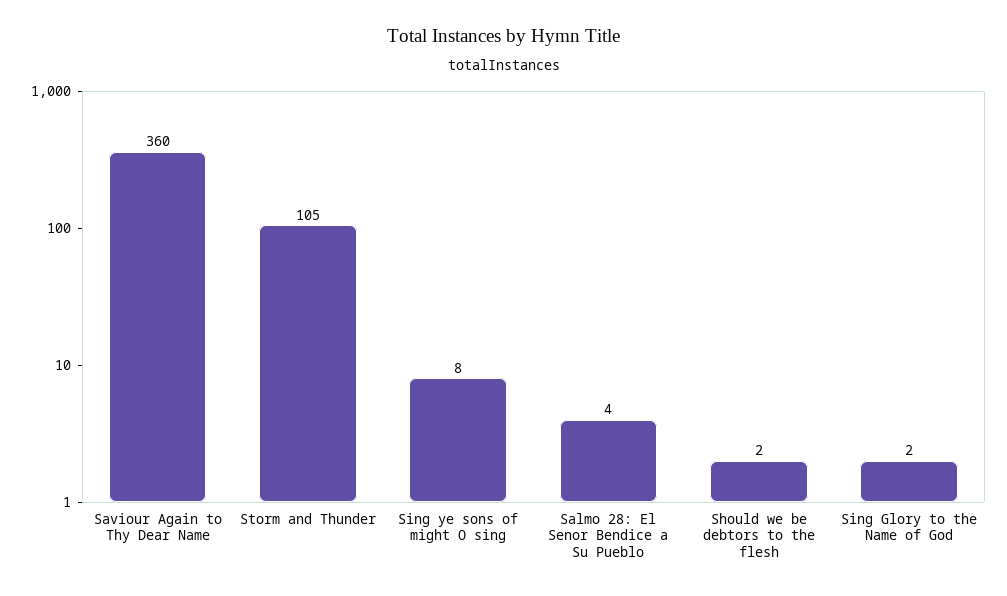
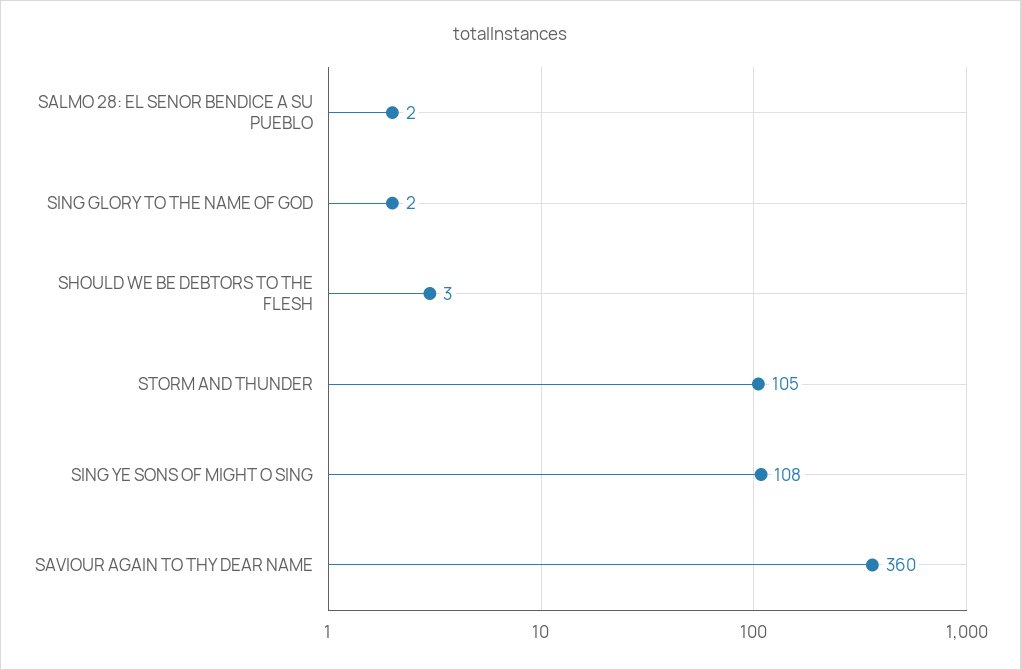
  {
    "Saviour Again to Thy Dear Name": 360,
    "Storm and Thunder": 105,
-   "Sing ye sons of might O sing": 8,
+   "Sing ye sons of might O sing": 108,
-   "Salmo 28: El Senor Bendice a Su Pueblo": 4,
+   "Salmo 28: El Senor Bendice a Su Pueblo": 2,
-   "Should we be debtors to the flesh": 2,
+   "Should we be debtors to the flesh": 3,
    "Sing Glory to the Name of God": 2
  }

